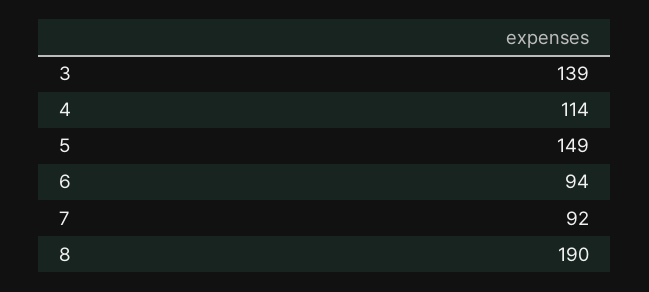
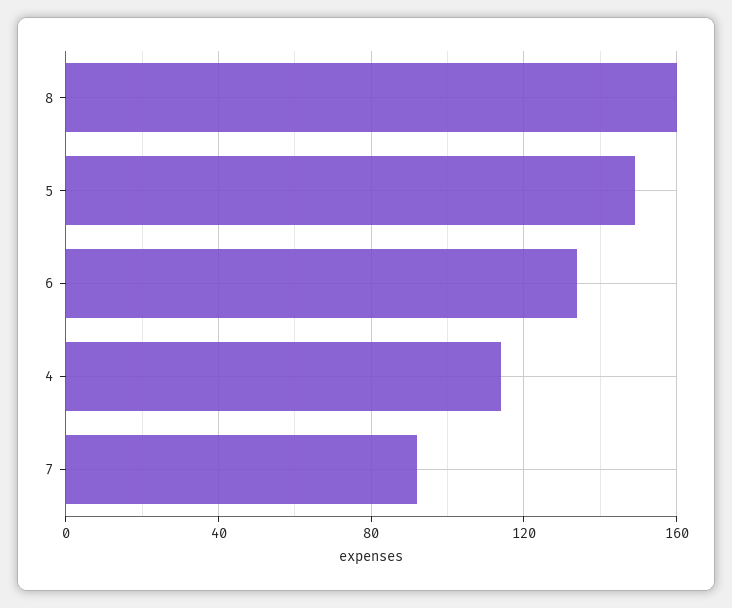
  {
-   "3": 139,
    "4": 114,
    "5": 149,
-   "6": 94,
+   "6": 135,
    "7": 92,
-   "8": 190
+   "8": 160
  }

